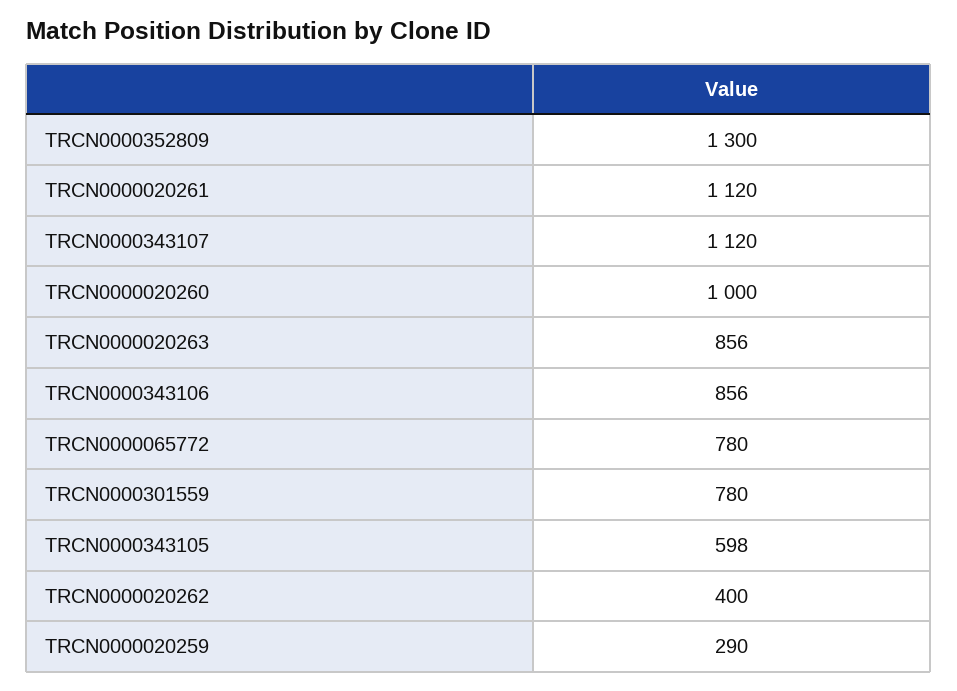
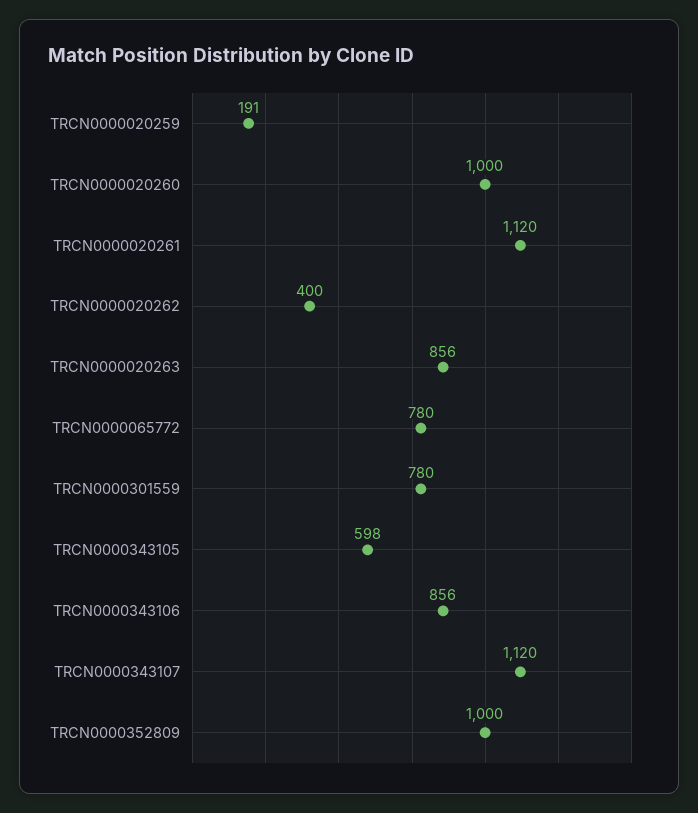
  {
-   "TRCN0000352809": 1300,
+   "TRCN0000352809": 1000,
    "TRCN0000020261": 1120,
    "TRCN0000343107": 1120,
    "TRCN0000020260": 1000,
    "TRCN0000020263": 856,
    "TRCN0000343106": 856,
    "TRCN0000065772": 780,
    "TRCN0000301559": 780,
    "TRCN0000343105": 598,
    "TRCN0000020262": 400,
-   "TRCN0000020259": 290
+   "TRCN0000020259": 191
  }

